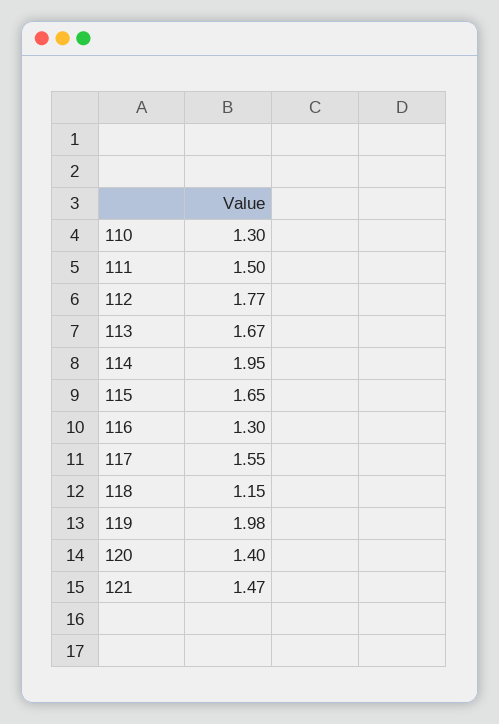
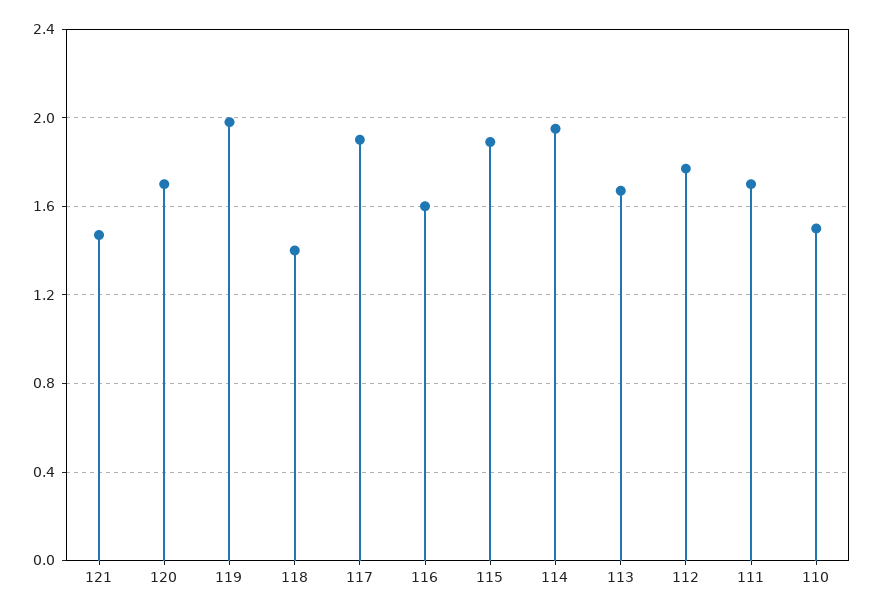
  {
-   "110": 1.3,
+   "110": 1.5,
-   "111": 1.5,
+   "111": 1.7,
    "112": 1.77,
    "113": 1.67,
    "114": 1.95,
-   "115": 1.65,
+   "115": 1.9,
-   "116": 1.3,
+   "116": 1.6,
-   "117": 1.55,
+   "117": 1.9,
-   "118": 1.15,
+   "118": 1.4,
    "119": 1.98,
-   "120": 1.4,
+   "120": 1.7,
    "121": 1.47
  }

